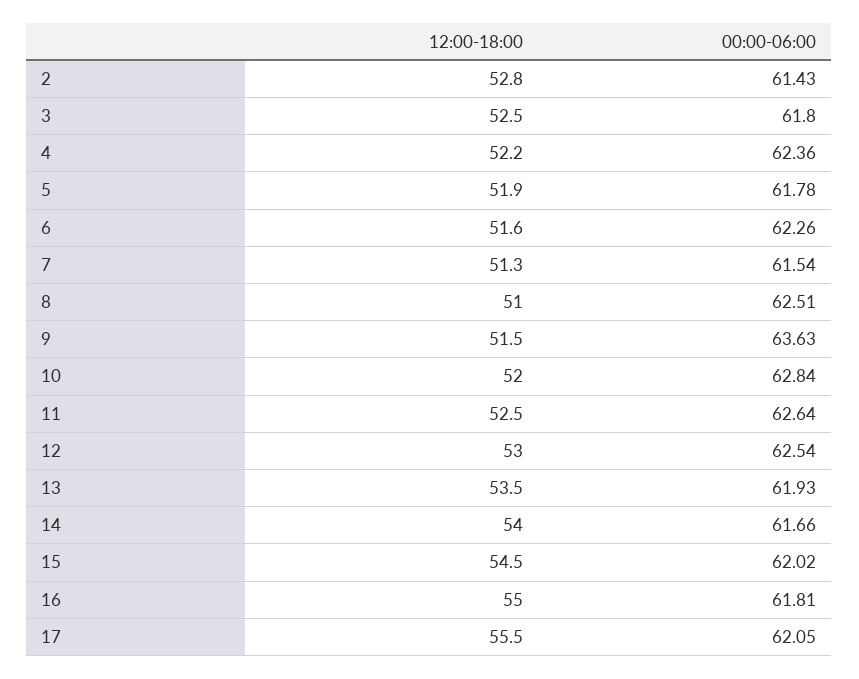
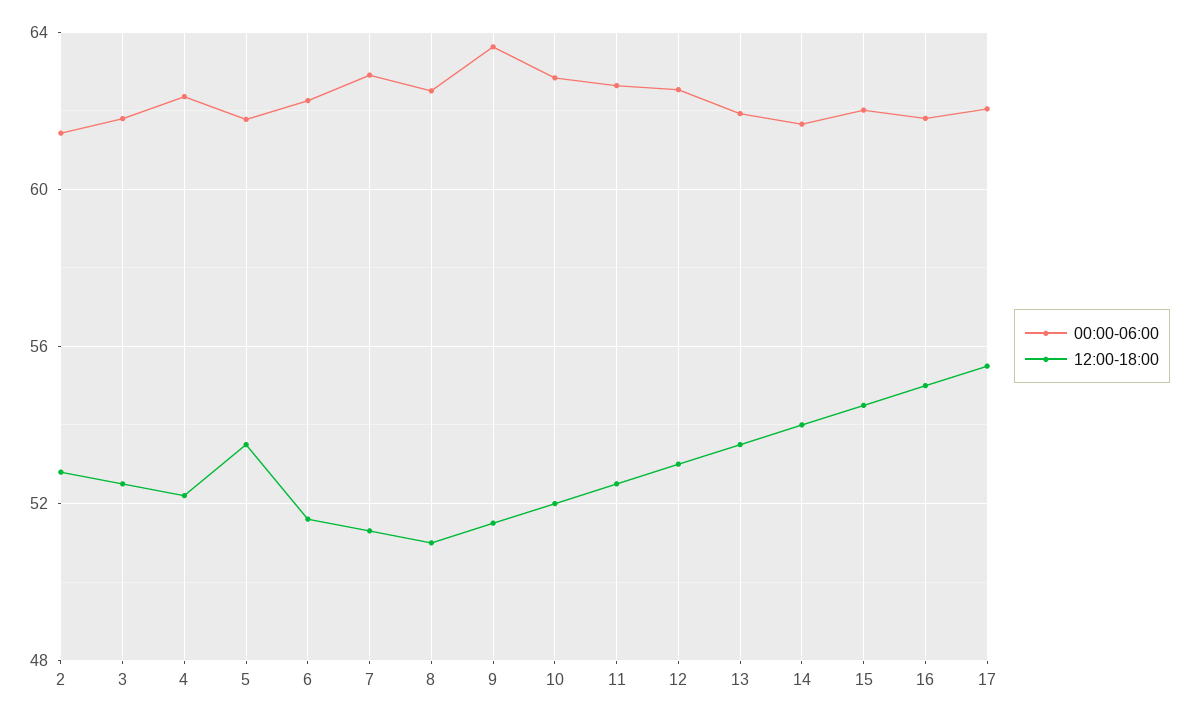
  {
    "12:00-18:00": {
      "2": 52.8,
      "3": 52.5,
      "4": 52.2,
-     "5": 51.9,
+     "5": 53.5,
      "6": 51.6,
      "7": 51.3,
      "8": 51,
      "9": 51.5,
      "10": 52,
      "11": 52.5,
      "12": 53,
      "13": 53.5,
      "14": 54,
      "15": 54.5,
      "16": 55,
      "17": 55.5
    },
    "00:00-06:00": {
      "2": 61.43,
      "3": 61.8,
      "4": 62.36,
      "5": 61.78,
      "6": 62.26,
-     "7": 61.54,
+     "7": 63,
      "8": 62.51,
      "9": 63.63,
      "10": 62.84,
      "11": 62.64,
      "12": 62.54,
      "13": 61.93,
      "14": 61.66,
      "15": 62.02,
      "16": 61.81,
      "17": 62.05
    }
  }

